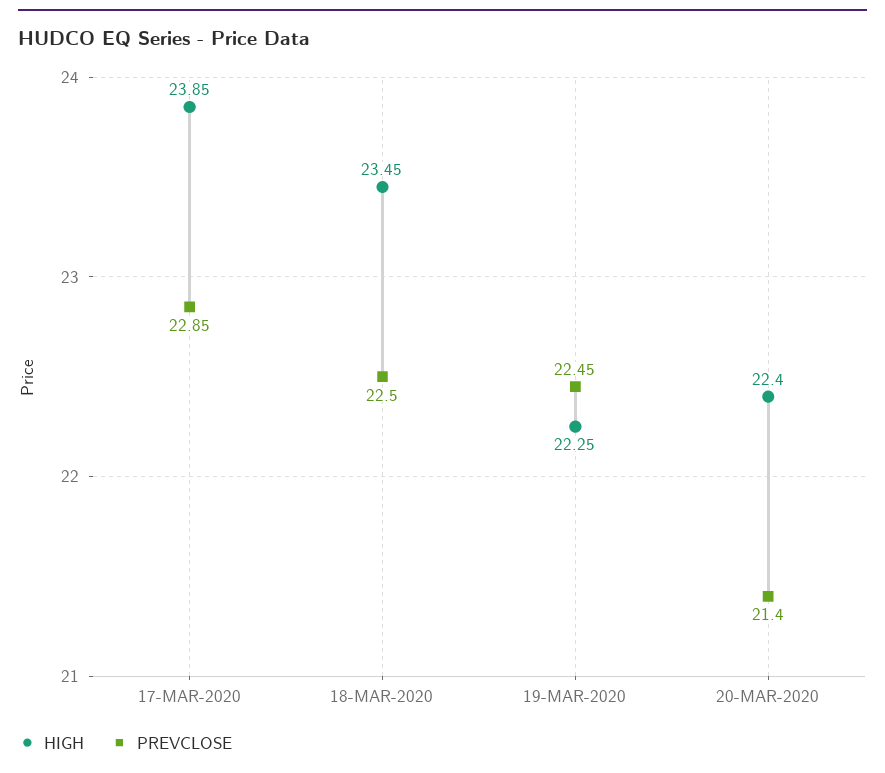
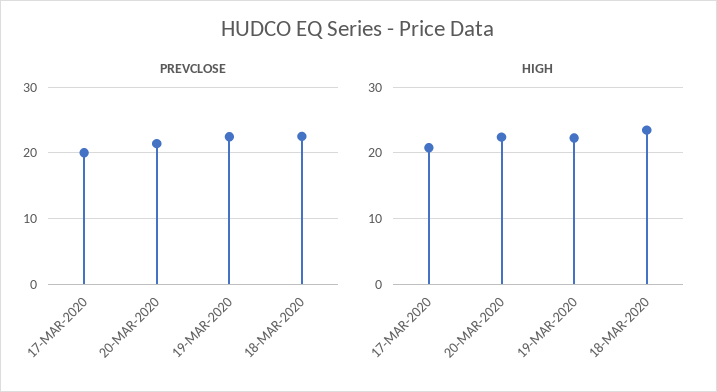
  {
    "HIGH": {
-     "17-MAR-2020": 23.85,
+     "17-MAR-2020": 21,
      "18-MAR-2020": 23.45,
      "19-MAR-2020": 22.25,
      "20-MAR-2020": 22.4
    },
    "PREVCLOSE": {
-     "17-MAR-2020": 22.85,
+     "17-MAR-2020": 20,
      "18-MAR-2020": 22.5,
      "19-MAR-2020": 22.45,
      "20-MAR-2020": 21.4
    }
  }

